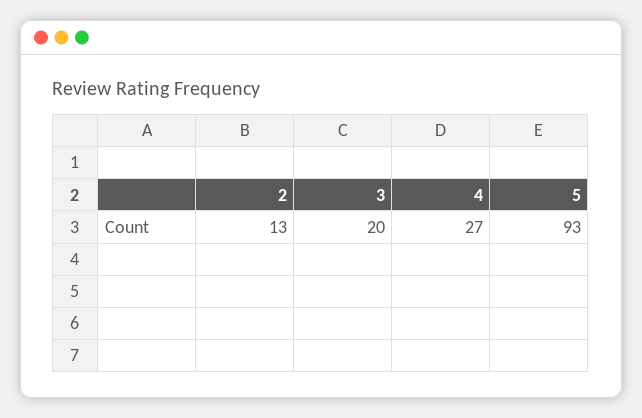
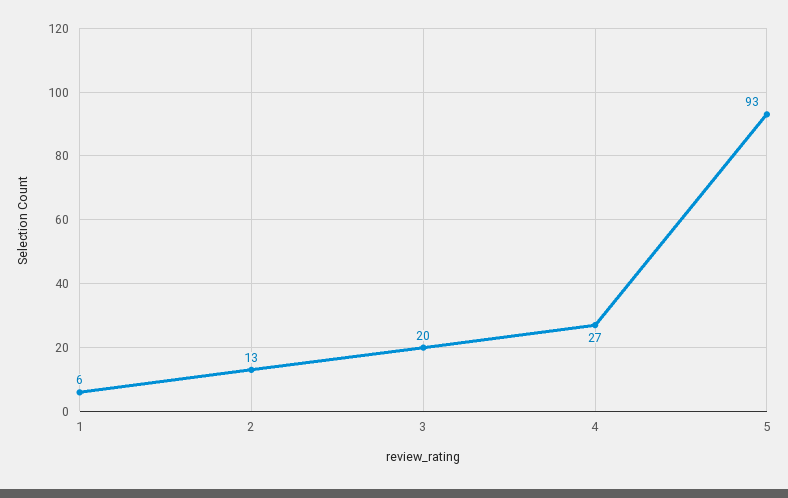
  {
    "2": 13,
    "3": 20,
    "4": 27,
-   "5": 93
+   "5": 93,
+   "1": 6
  }

